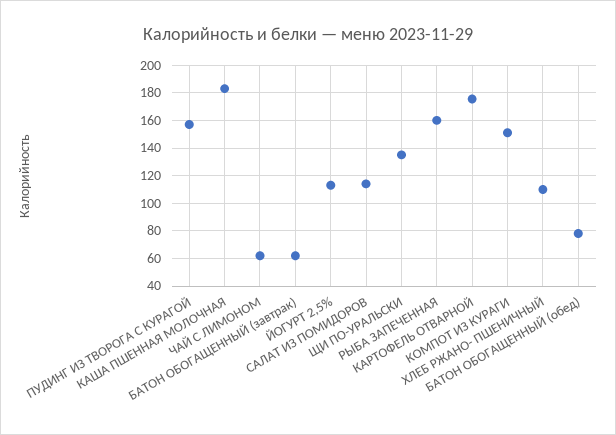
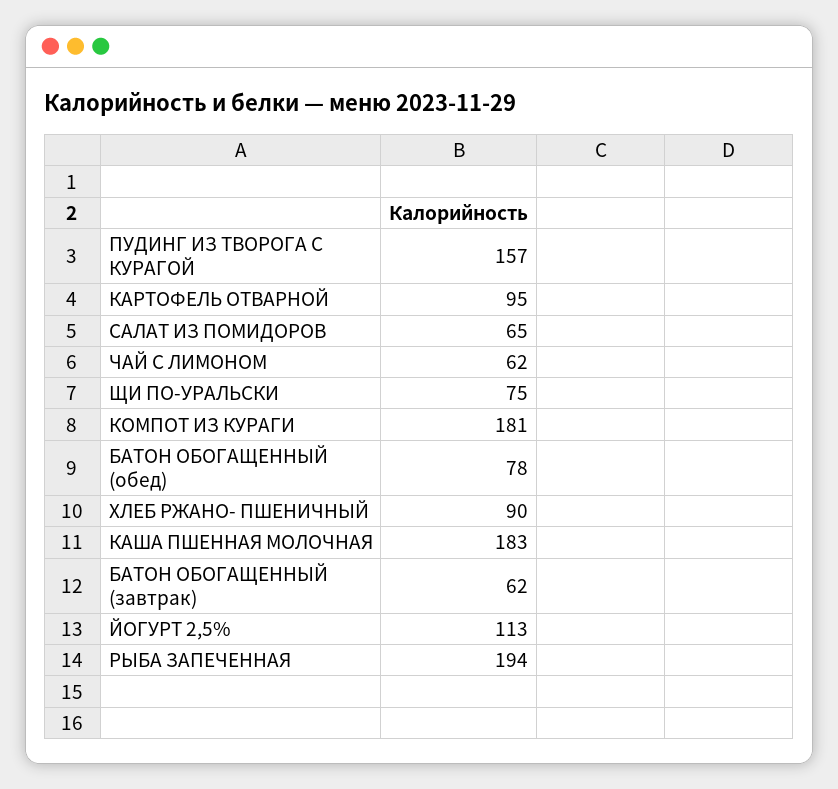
  {
    "ПУДИНГ ИЗ ТВОРОГА С КУРАГОЙ": 157,
    "КАША ПШЕННАЯ МОЛОЧНАЯ": 183,
    "ЧАЙ С ЛИМОНОМ": 62,
    "БАТОН ОБОГАЩЕННЫЙ (завтрак)": 62,
    "ЙОГУРТ 2,5%": 113,
-   "САЛАТ ИЗ ПОМИДОРОВ": 115,
+   "САЛАТ ИЗ ПОМИДОРОВ": 65,
-   "ЩИ ПО-УРАЛЬСКИ": 135,
+   "ЩИ ПО-УРАЛЬСКИ": 75,
-   "РЫБА ЗАПЕЧЕННАЯ": 160,
+   "РЫБА ЗАПЕЧЕННАЯ": 194,
-   "КАРТОФЕЛЬ ОТВАРНОЙ": 175,
+   "КАРТОФЕЛЬ ОТВАРНОЙ": 95,
-   "КОМПОТ ИЗ КУРАГИ": 150,
+   "КОМПОТ ИЗ КУРАГИ": 181,
-   "ХЛЕБ РЖАНО- ПШЕНИЧНЫЙ": 110,
+   "ХЛЕБ РЖАНО- ПШЕНИЧНЫЙ": 90,
    "БАТОН ОБОГАЩЕННЫЙ (обед)": 78
  }

